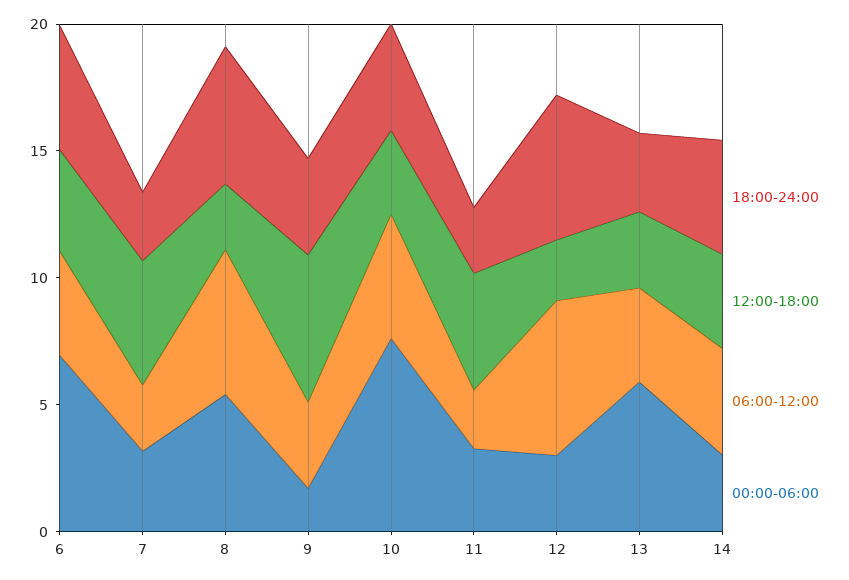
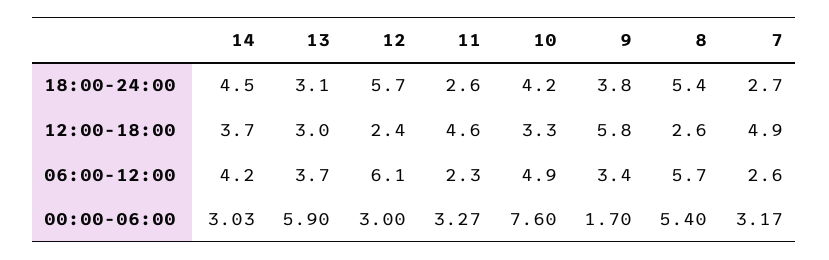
  {
    "18:00-24:00": {
-     "6": 5,
      "7": 2.7,
      "8": 5.4,
      "9": 3.8,
      "10": 4.2,
      "11": 2.6,
      "12": 5.7,
      "13": 3.1,
      "14": 4.5
    },
    "12:00-18:00": {
-     "6": 4,
      "7": 4.9,
      "8": 2.6,
      "9": 5.8,
      "10": 3.3,
      "11": 4.6,
      "12": 2.4,
      "13": 3,
      "14": 3.7
    },
    "06:00-12:00": {
-     "6": 4,
      "7": 2.6,
      "8": 5.7,
      "9": 3.4,
      "10": 4.9,
      "11": 2.3,
      "12": 6.1,
      "13": 3.7,
      "14": 4.2
    },
    "00:00-06:00": {
-     "6": 7,
      "7": 3.17,
      "8": 5.4,
      "9": 1.7,
      "10": 7.6,
      "11": 3.27,
      "12": 3,
      "13": 5.9,
      "14": 3.03
    }
  }

